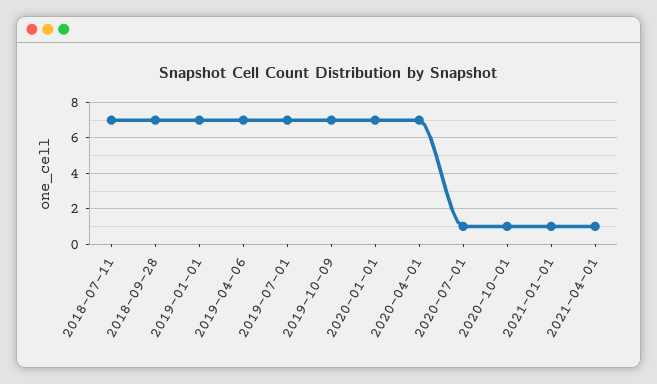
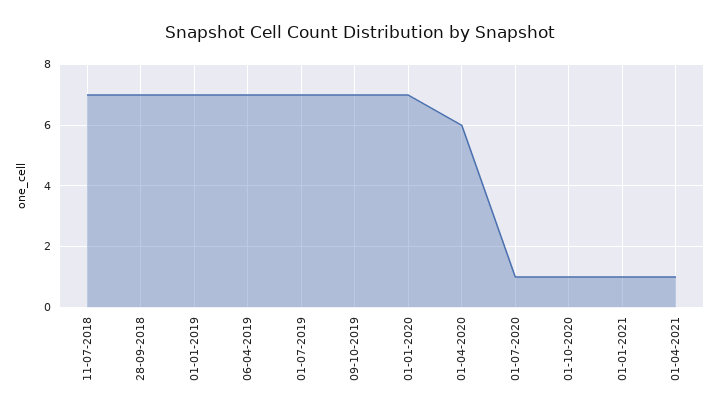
  {
    "2018-07-11": 7,
    "2018-09-28": 7,
    "2019-01-01": 7,
    "2019-04-06": 7,
    "2019-07-01": 7,
    "2019-10-09": 7,
    "2020-01-01": 7,
-   "2020-04-01": 7,
+   "2020-04-01": 6,
    "2020-07-01": 1,
    "2020-10-01": 1,
    "2021-01-01": 1,
    "2021-04-01": 1
  }

